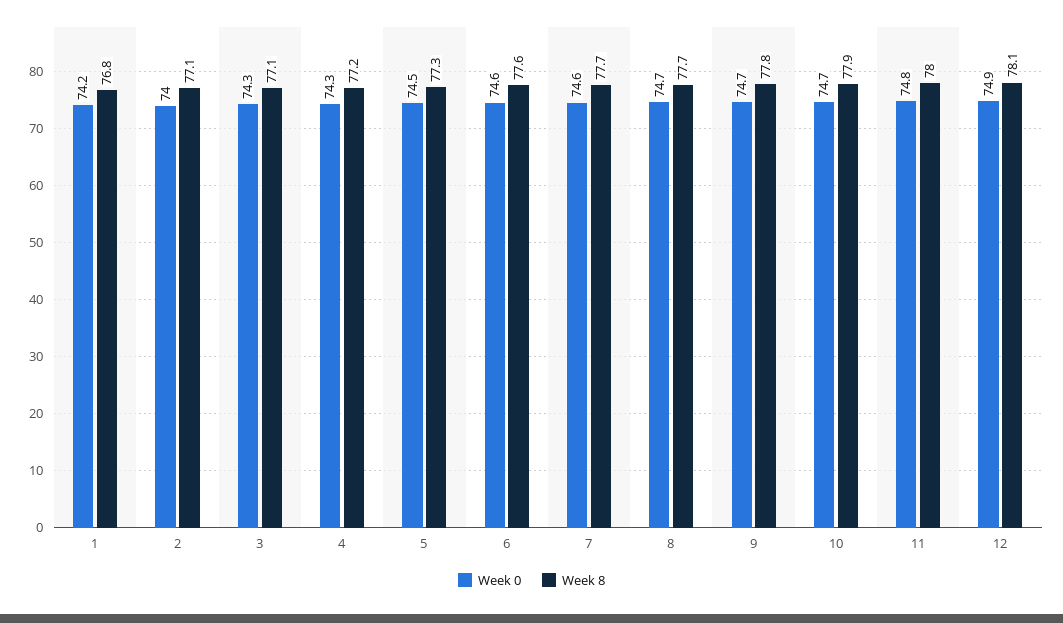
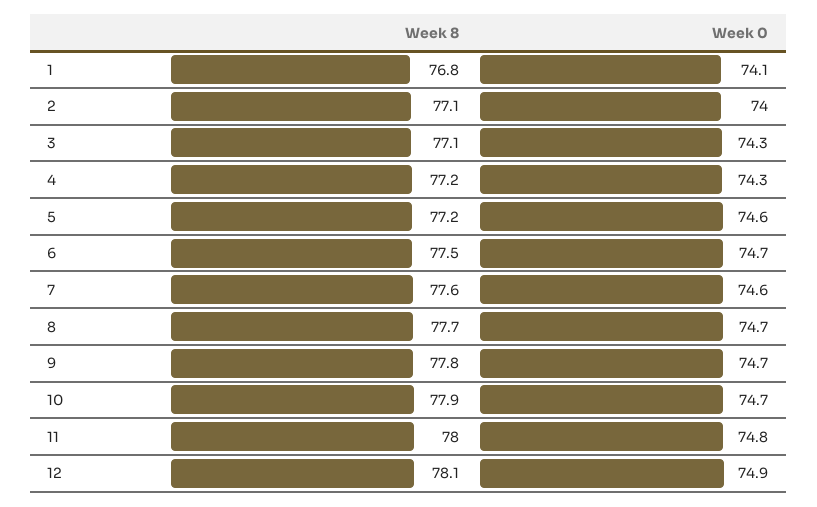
  {
    "Week 0": {
-     "1": 74.2,
+     "1": 74.1,
      "2": 74,
      "3": 74.3,
      "4": 74.3,
-     "5": 74.5,
+     "5": 74.6,
-     "6": 74.6,
+     "6": 74.7,
      "7": 74.6,
      "8": 74.7,
      "9": 74.7,
      "10": 74.7,
      "11": 74.8,
      "12": 74.9
    },
    "Week 8": {
      "1": 76.8,
      "2": 77.1,
      "3": 77.1,
      "4": 77.2,
-     "5": 77.3,
+     "5": 77.2,
-     "6": 77.6,
+     "6": 77.5,
-     "7": 77.7,
+     "7": 77.6,
      "8": 77.7,
      "9": 77.8,
      "10": 77.9,
      "11": 78,
      "12": 78.1
    }
  }

